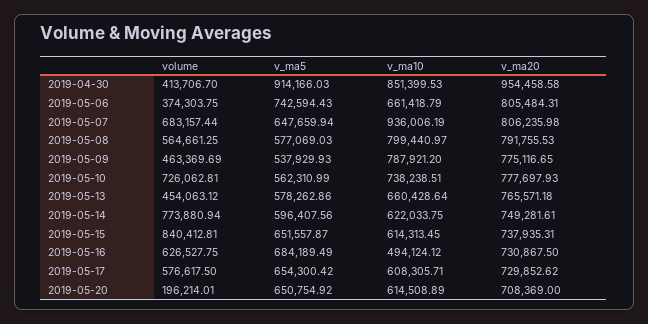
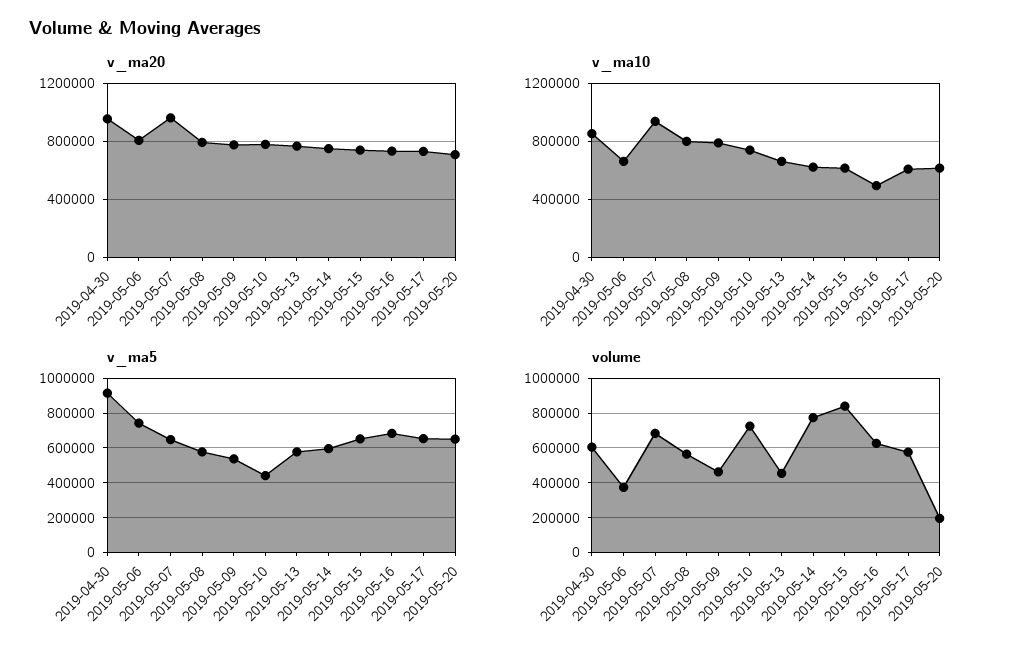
  {
    "volume": {
-     "2019-04-30": 413706.7,
+     "2019-04-30": 600000,
      "2019-05-06": 374303.75,
      "2019-05-07": 683157.44,
      "2019-05-08": 564661.25,
      "2019-05-09": 463369.69,
      "2019-05-10": 726062.81,
      "2019-05-13": 454063.12,
      "2019-05-14": 773880.94,
      "2019-05-15": 840412.81,
      "2019-05-16": 626527.75,
      "2019-05-17": 576617.5,
      "2019-05-20": 196214.01
    },
    "v_ma5": {
      "2019-04-30": 914166.03,
      "2019-05-06": 742594.43,
      "2019-05-07": 647659.94,
      "2019-05-08": 577069.03,
      "2019-05-09": 537929.93,
-     "2019-05-10": 562310.99,
+     "2019-05-10": 450000,
      "2019-05-13": 578262.86,
      "2019-05-14": 596407.56,
      "2019-05-15": 651557.87,
      "2019-05-16": 684189.49,
      "2019-05-17": 654300.42,
      "2019-05-20": 650754.92
    },
    "v_ma10": {
      "2019-04-30": 851399.53,
      "2019-05-06": 661418.79,
      "2019-05-07": 936006.19,
      "2019-05-08": 799440.97,
      "2019-05-09": 787921.2,
      "2019-05-10": 738238.51,
      "2019-05-13": 660428.64,
      "2019-05-14": 622033.75,
      "2019-05-15": 614313.45,
      "2019-05-16": 494124.12,
      "2019-05-17": 608305.71,
      "2019-05-20": 614508.89
    },
    "v_ma20": {
      "2019-04-30": 954458.58,
      "2019-05-06": 805484.31,
-     "2019-05-07": 806235.98,
+     "2019-05-07": 950000,
      "2019-05-08": 791755.53,
      "2019-05-09": 775116.65,
      "2019-05-10": 777697.93,
      "2019-05-13": 765571.18,
      "2019-05-14": 749281.61,
      "2019-05-15": 737935.31,
      "2019-05-16": 730867.5,
      "2019-05-17": 729852.62,
      "2019-05-20": 708369
    }
  }

